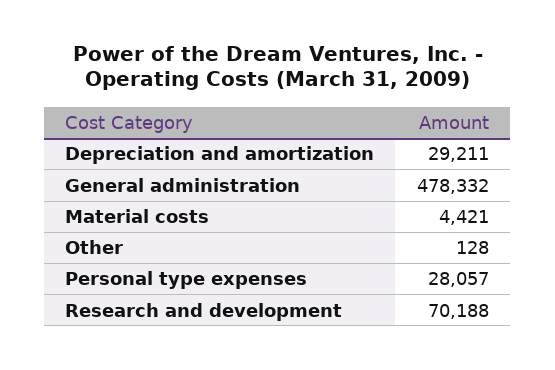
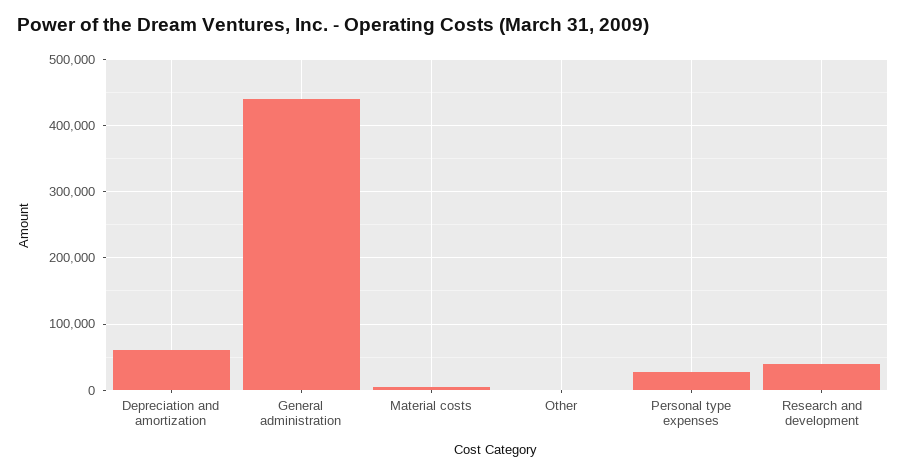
  {
-   "Depreciation and amortization": 29211,
+   "Depreciation and amortization": 60000,
-   "General administration": 478332,
+   "General administration": 440000,
    "Material costs": 4421,
    "Other": 128,
    "Personal type expenses": 28057,
-   "Research and development": 70188
+   "Research and development": 40000
  }

